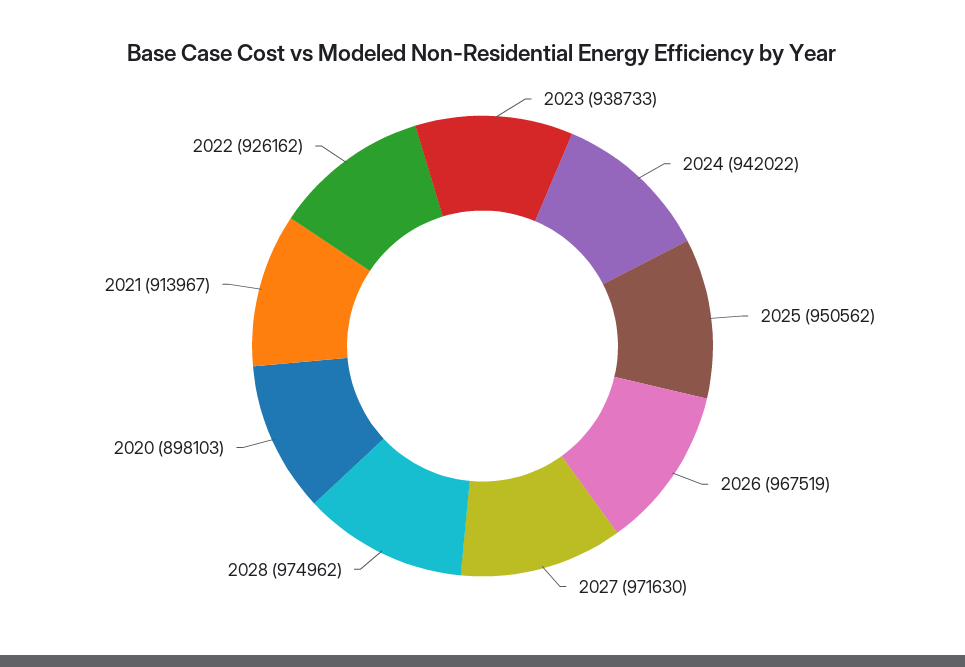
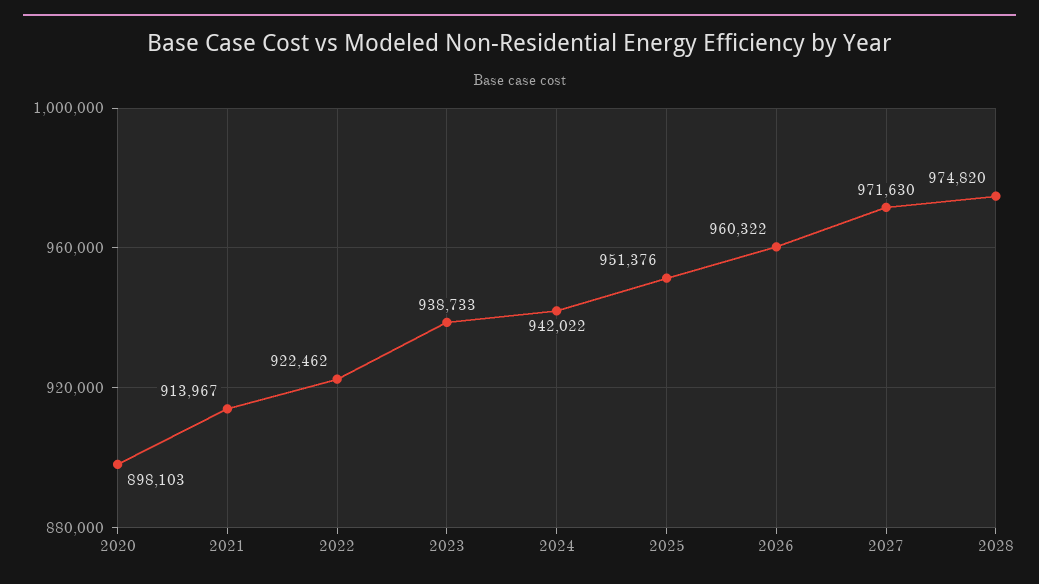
  {
    "2023": 938733,
    "2024": 942022,
-   "2025": 950562,
+   "2025": 951376,
-   "2026": 967519,
+   "2026": 960322,
    "2027": 971630,
-   "2028": 974962,
+   "2028": 974820,
    "2020": 898103,
    "2021": 913967,
-   "2022": 926162
+   "2022": 922462
  }

